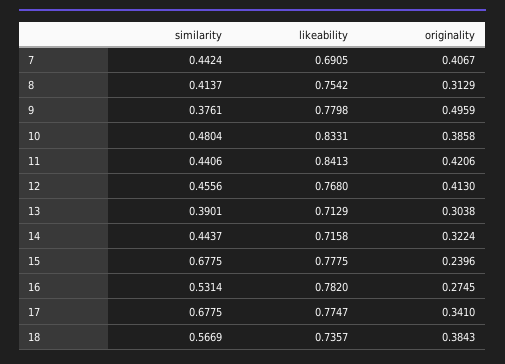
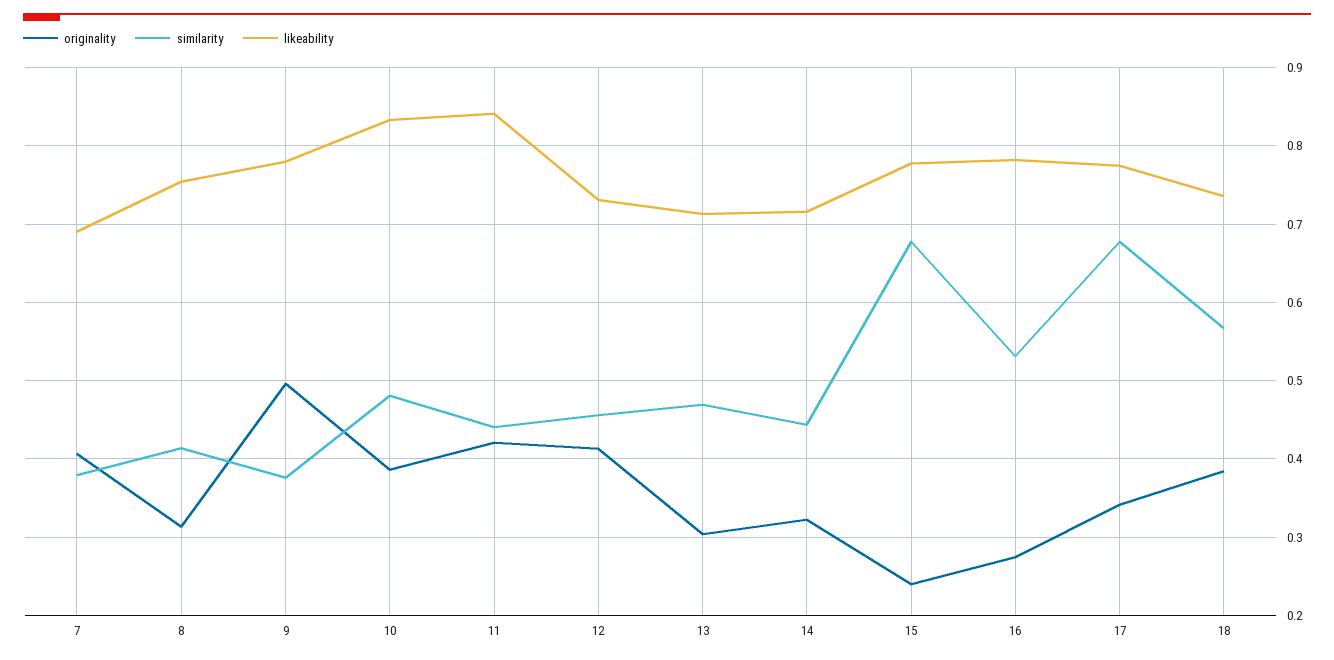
  {
    "similarity": {
-     "7": 0.4424,
+     "7": 0.38,
      "8": 0.4137,
      "9": 0.3761,
      "10": 0.4804,
      "11": 0.4406,
      "12": 0.4556,
-     "13": 0.3901,
+     "13": 0.47,
      "14": 0.4437,
      "15": 0.6775,
      "16": 0.5314,
      "17": 0.6775,
      "18": 0.5669
    },
    "likeability": {
      "7": 0.6905,
      "8": 0.7542,
      "9": 0.7798,
      "10": 0.8331,
      "11": 0.8413,
-     "12": 0.768,
+     "12": 0.73,
      "13": 0.7129,
      "14": 0.7158,
      "15": 0.7775,
      "16": 0.782,
      "17": 0.7747,
      "18": 0.7357
    },
    "originality": {
      "7": 0.4067,
      "8": 0.3129,
      "9": 0.4959,
      "10": 0.3858,
      "11": 0.4206,
      "12": 0.413,
      "13": 0.3038,
      "14": 0.3224,
      "15": 0.2396,
      "16": 0.2745,
      "17": 0.341,
      "18": 0.3843
    }
  }

